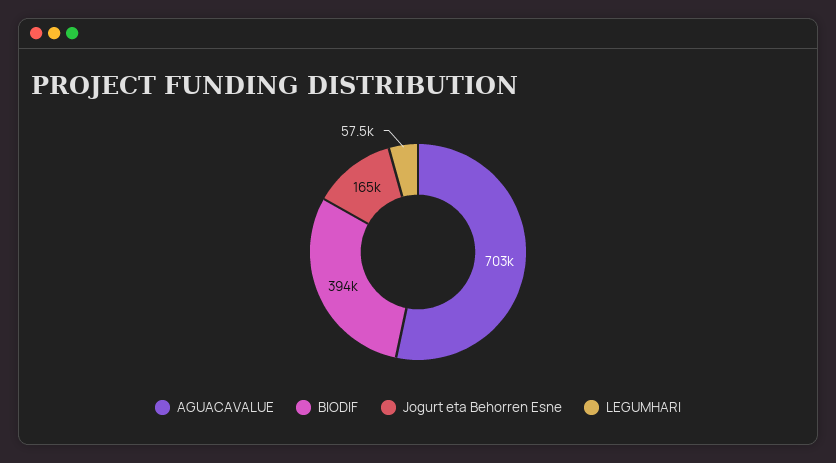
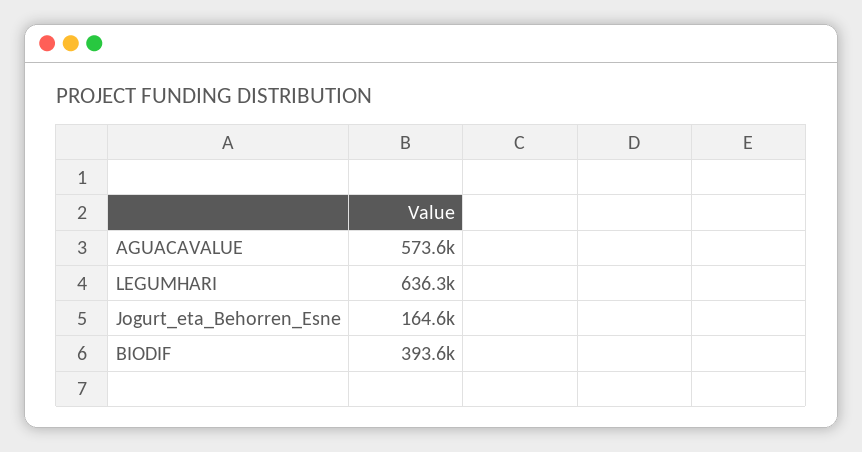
  {
-   "AGUACAVALUE": 703000,
+   "AGUACAVALUE": 573600,
    "BIODIF": 393600,
    "Jogurt eta Behorren Esne": 164600,
-   "LEGUMHARI": 57500
+   "LEGUMHARI": 636300
  }

